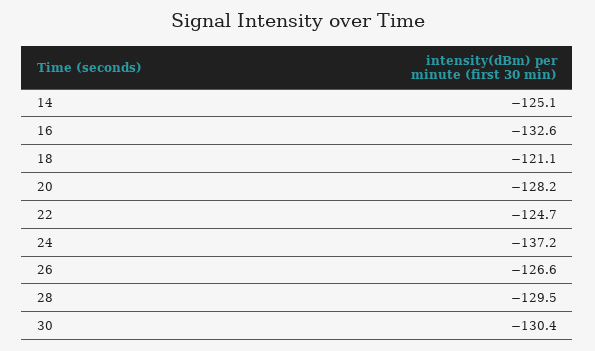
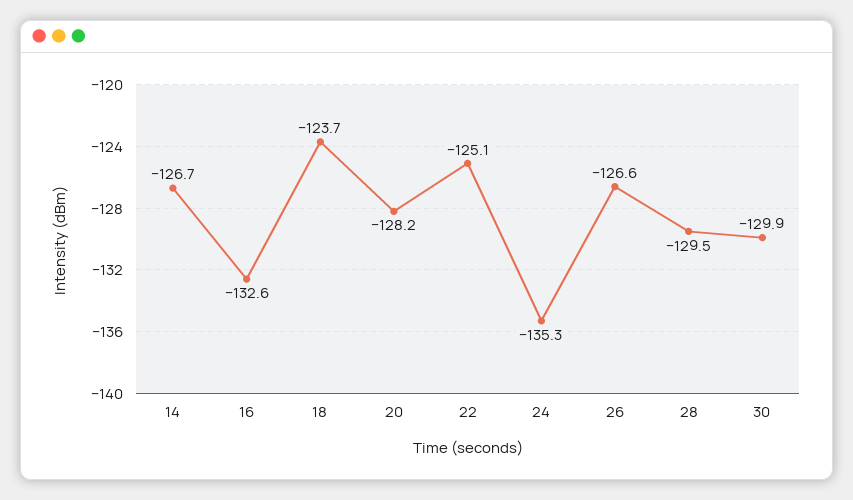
  {
-   "14": -125.1,
+   "14": -126.7,
    "16": -132.6,
-   "18": -121.1,
+   "18": -123.7,
    "20": -128.2,
-   "22": -124.7,
+   "22": -125.1,
-   "24": -137.2,
+   "24": -135.3,
    "26": -126.6,
    "28": -129.5,
-   "30": -130.4
+   "30": -129.9
  }

